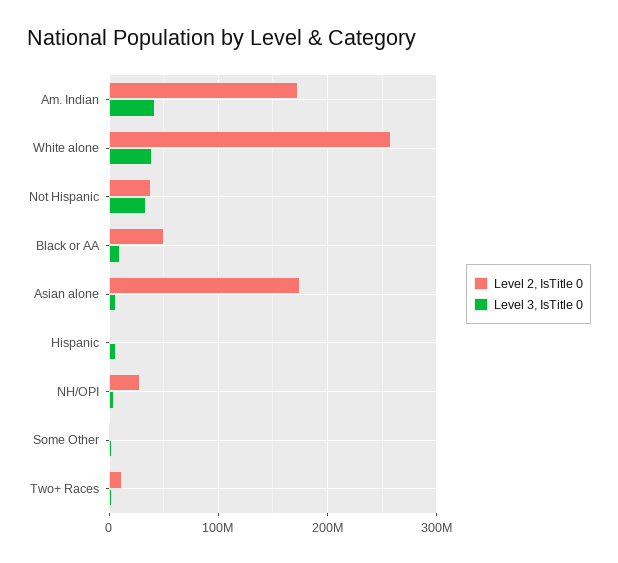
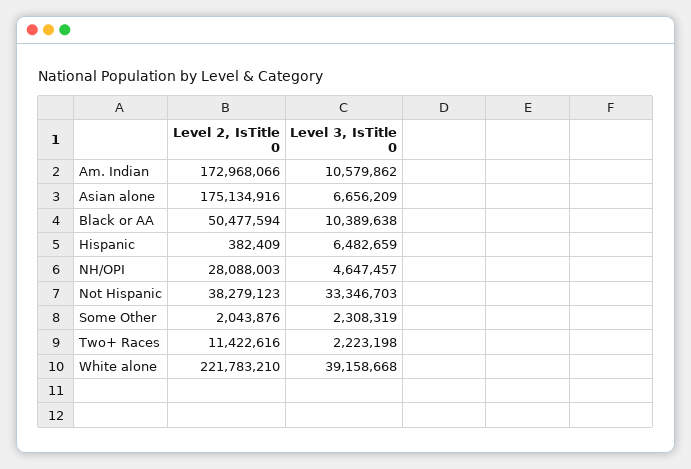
  {
    "Level 2, IsTitle 0": {
      "Am. Indian": 172968066,
-     "White alone": 260000000,
+     "White alone": 221783210,
      "Not Hispanic": 38279123,
      "Black or AA": 50477594,
      "Asian alone": 175134916,
      "Hispanic": 382409,
      "NH/OPI": 28088003,
      "Some Other": 2043876,
      "Two+ Races": 11422616
    },
    "Level 3, IsTitle 0": {
-     "Am. Indian": 40000000,
+     "Am. Indian": 10579862,
      "White alone": 39158668,
      "Not Hispanic": 33346703,
      "Black or AA": 10389638,
      "Asian alone": 6656209,
      "Hispanic": 6482659,
      "NH/OPI": 4647457,
      "Some Other": 2308319,
      "Two+ Races": 2223198
    }
  }

